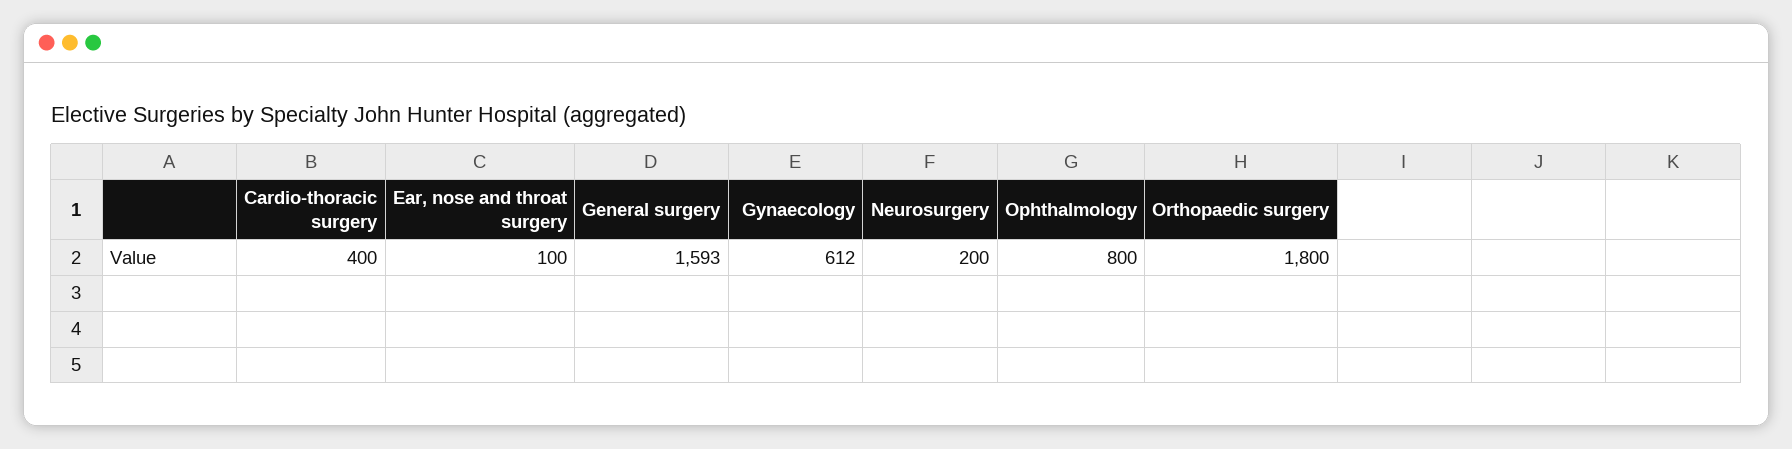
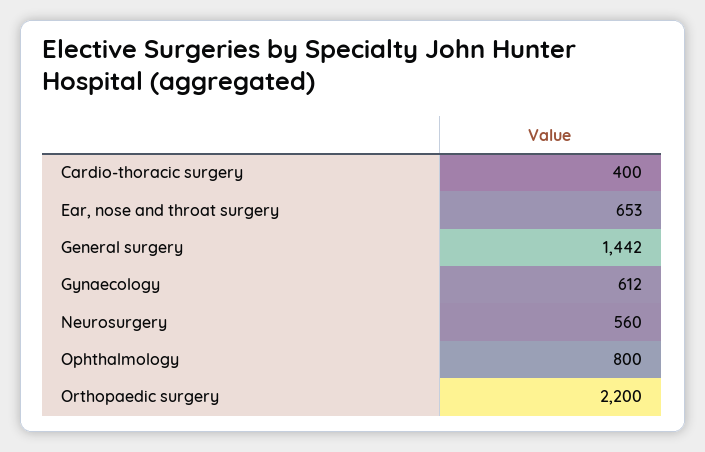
  {
    "Cardio-thoracic surgery": 400,
-   "Ear, nose and throat surgery": 100,
+   "Ear, nose and throat surgery": 653,
-   "General surgery": 1593,
+   "General surgery": 1442,
    "Gynaecology": 612,
-   "Neurosurgery": 200,
+   "Neurosurgery": 560,
    "Ophthalmology": 800,
-   "Orthopaedic surgery": 1800
+   "Orthopaedic surgery": 2200
  }

